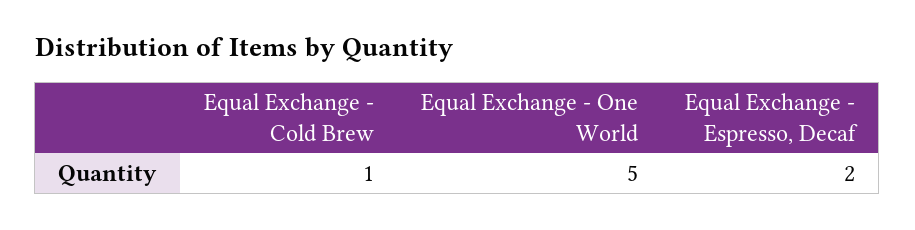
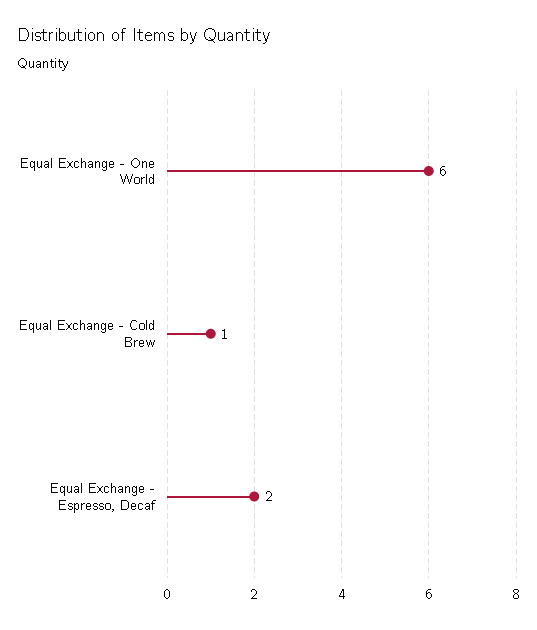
  {
    "Equal Exchange - Cold Brew": 1,
-   "Equal Exchange - One World": 5,
+   "Equal Exchange - One World": 6,
    "Equal Exchange - Espresso, Decaf": 2
  }

